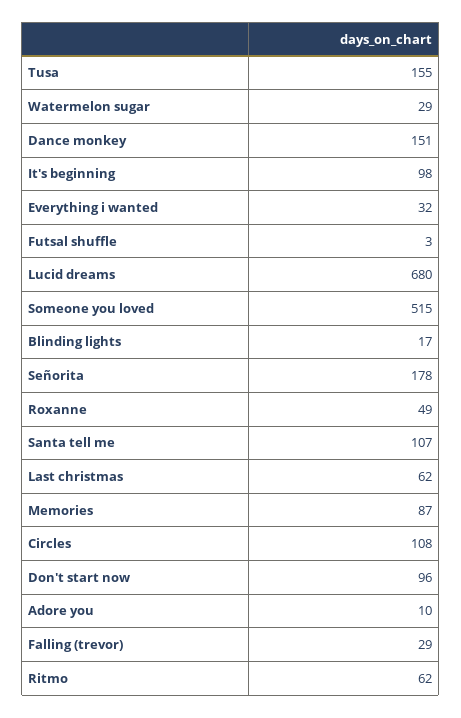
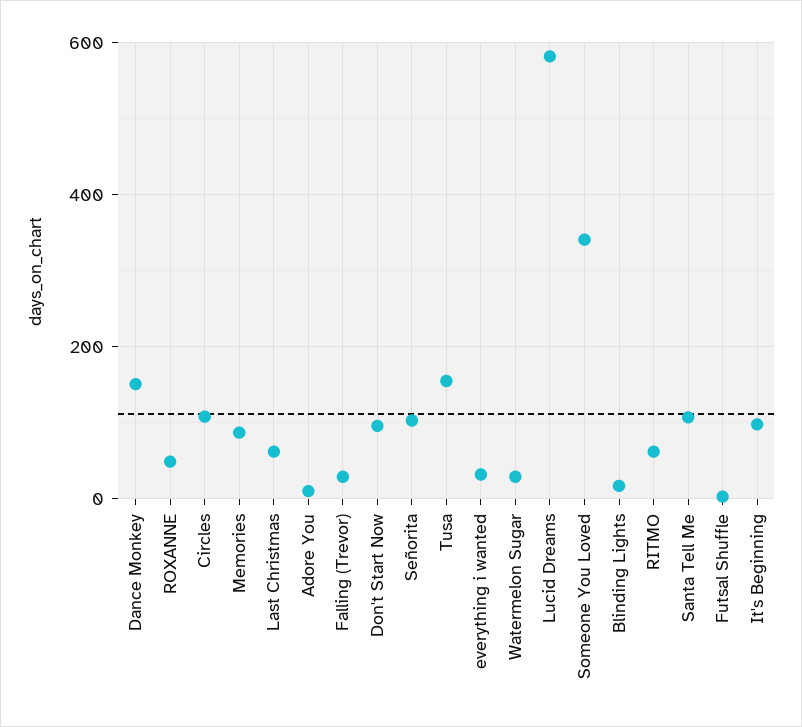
  {
    "Tusa": 155,
    "Watermelon sugar": 29,
    "Dance monkey": 151,
    "It's beginning": 98,
    "Everything i wanted": 32,
    "Futsal shuffle": 3,
-   "Lucid dreams": 680,
+   "Lucid dreams": 580,
-   "Someone you loved": 515,
+   "Someone you loved": 340,
    "Blinding lights": 17,
-   "Señorita": 178,
+   "Señorita": 100,
    "Roxanne": 49,
    "Santa tell me": 107,
    "Last christmas": 62,
    "Memories": 87,
    "Circles": 108,
    "Don't start now": 96,
    "Adore you": 10,
    "Falling (trevor)": 29,
    "Ritmo": 62
  }

